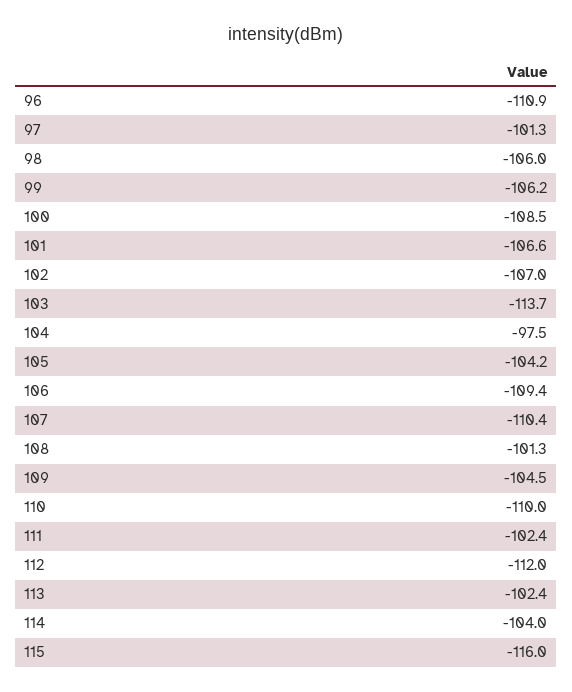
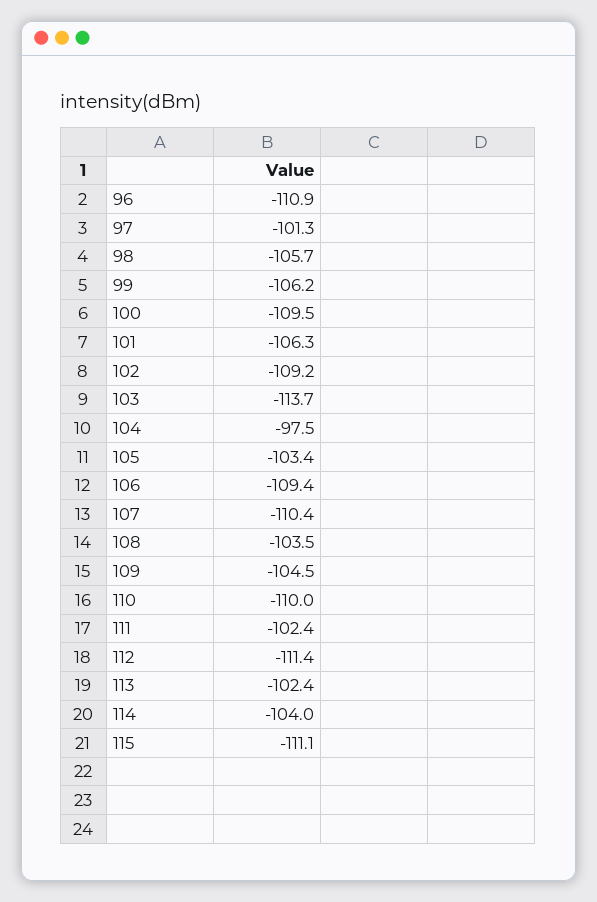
  {
    "96": -110.9,
    "97": -101.3,
-   "98": -106,
+   "98": -105.7,
    "99": -106.2,
-   "100": -108.5,
+   "100": -109.5,
-   "101": -106.6,
+   "101": -106.3,
-   "102": -107,
+   "102": -109.2,
    "103": -113.7,
    "104": -97.5,
-   "105": -104.2,
+   "105": -103.4,
    "106": -109.4,
    "107": -110.4,
-   "108": -101.3,
+   "108": -103.5,
    "109": -104.5,
    "110": -110,
    "111": -102.4,
-   "112": -112,
+   "112": -111.4,
    "113": -102.4,
    "114": -104,
-   "115": -116
+   "115": -111.1
  }

